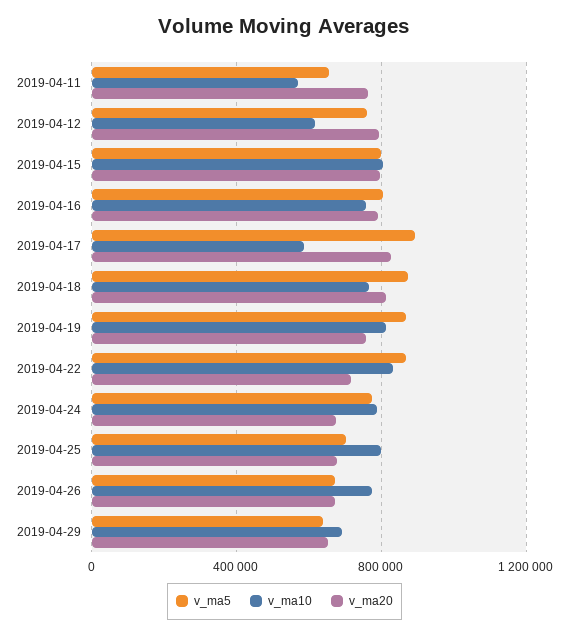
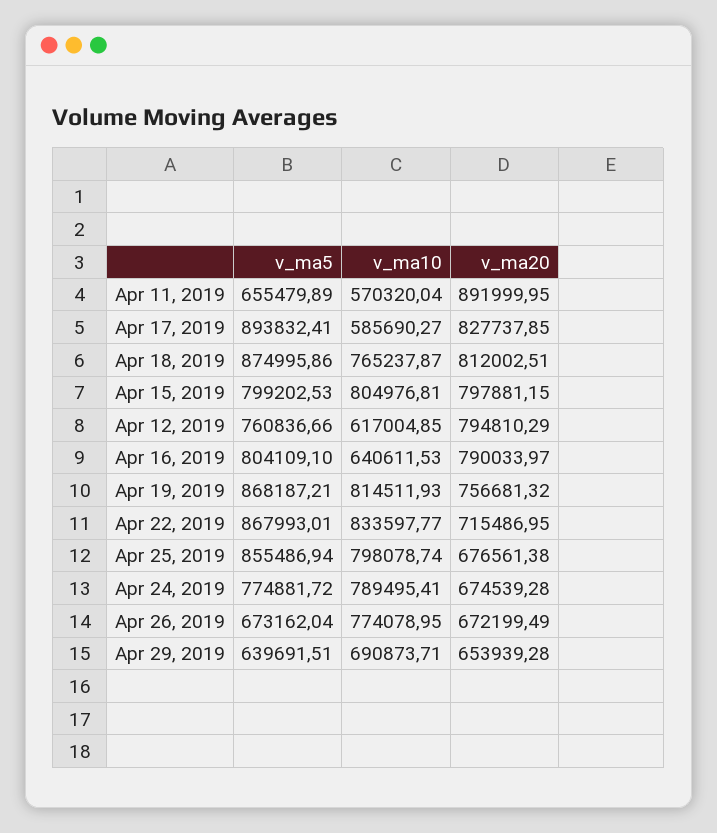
  {
    "v_ma5": {
      "2019-04-11": 655479.89,
      "2019-04-12": 760836.66,
      "2019-04-15": 799202.53,
      "2019-04-16": 804109.1,
      "2019-04-17": 893832.41,
      "2019-04-18": 874995.86,
      "2019-04-19": 868187.21,
      "2019-04-22": 867993.01,
      "2019-04-24": 774881.72,
-     "2019-04-25": 700000,
+     "2019-04-25": 855486.94,
      "2019-04-26": 673162.04,
      "2019-04-29": 639691.51
    },
    "v_ma10": {
      "2019-04-11": 570320.04,
      "2019-04-12": 617004.85,
      "2019-04-15": 804976.81,
-     "2019-04-16": 750000,
+     "2019-04-16": 640611.53,
      "2019-04-17": 585690.27,
      "2019-04-18": 765237.87,
      "2019-04-19": 814511.93,
      "2019-04-22": 833597.77,
      "2019-04-24": 789495.41,
      "2019-04-25": 798078.74,
      "2019-04-26": 774078.95,
      "2019-04-29": 690873.71
    },
    "v_ma20": {
-     "2019-04-11": 750000,
+     "2019-04-11": 891999.95,
      "2019-04-12": 794810.29,
      "2019-04-15": 797881.15,
      "2019-04-16": 790033.97,
      "2019-04-17": 827737.85,
      "2019-04-18": 812002.51,
      "2019-04-19": 756681.32,
      "2019-04-22": 715486.95,
      "2019-04-24": 674539.28,
      "2019-04-25": 676561.38,
      "2019-04-26": 672199.49,
      "2019-04-29": 653939.28
    }
  }

